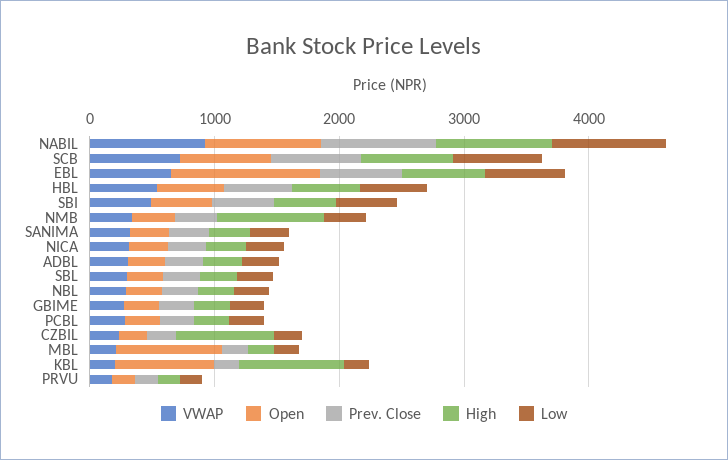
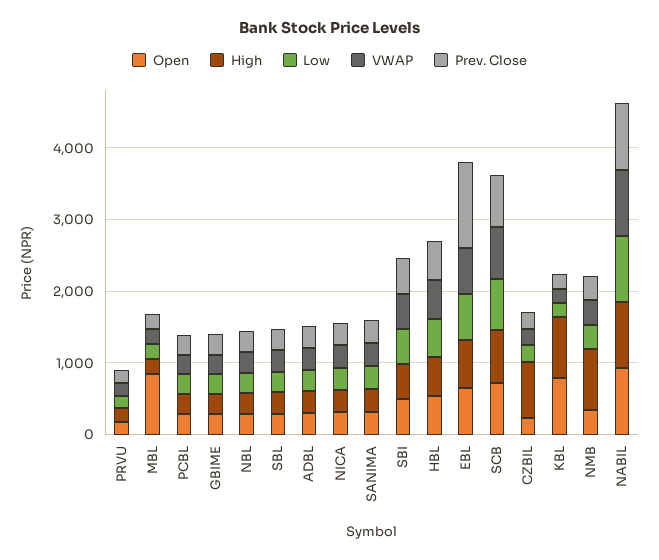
  {
    "VWAP": {
      "NABIL": 1000,
      "SCB": 800,
      "EBL": 600,
      "HBL": 600,
      "SBI": 400,
      "NMB": 400,
      "SANIMA": 400,
      "NICA": 400,
      "ADBL": 400,
      "SBL": 200,
      "NBL": 200,
      "GBIME": 200,
      "PCBL": 200,
      "CZBIL": 200,
      "MBL": 200,
      "KBL": 200,
      "PRVU": 200
    },
    "Open": {
      "NABIL": 1000,
      "SCB": 800,
-     "EBL": 1200,
+     "EBL": 600,
      "HBL": 600,
      "SBI": 400,
      "NMB": 400,
      "SANIMA": 400,
      "NICA": 400,
      "ADBL": 400,
      "SBL": 200,
      "NBL": 200,
      "GBIME": 200,
      "PCBL": 200,
      "CZBIL": 200,
      "MBL": 800,
      "KBL": 800,
      "PRVU": 200
    },
    "Prev. Close": {
      "NABIL": 1000,
      "SCB": 800,
-     "EBL": 600,
+     "EBL": 1200,
      "HBL": 600,
      "SBI": 400,
      "NMB": 400,
      "SANIMA": 400,
      "NICA": 400,
      "ADBL": 400,
      "SBL": 200,
      "NBL": 200,
      "GBIME": 200,
      "PCBL": 200,
      "CZBIL": 200,
      "MBL": 200,
      "KBL": 200,
      "PRVU": 200
    },
    "High": {
      "NABIL": 1000,
      "SCB": 800,
      "EBL": 600,
      "HBL": 600,
      "SBI": 400,
      "NMB": 800,
      "SANIMA": 400,
      "NICA": 400,
      "ADBL": 400,
      "SBL": 200,
      "NBL": 200,
      "GBIME": 200,
      "PCBL": 200,
      "CZBIL": 800,
      "MBL": 200,
      "KBL": 800,
      "PRVU": 200
    },
    "Low": {
      "NABIL": 1000,
      "SCB": 800,
      "EBL": 600,
      "HBL": 600,
      "SBI": 400,
      "NMB": 400,
      "SANIMA": 400,
      "NICA": 400,
      "ADBL": 200,
      "SBL": 200,
      "NBL": 200,
      "GBIME": 200,
      "PCBL": 200,
      "CZBIL": 200,
      "MBL": 200,
      "KBL": 200,
      "PRVU": 200
    }
  }

